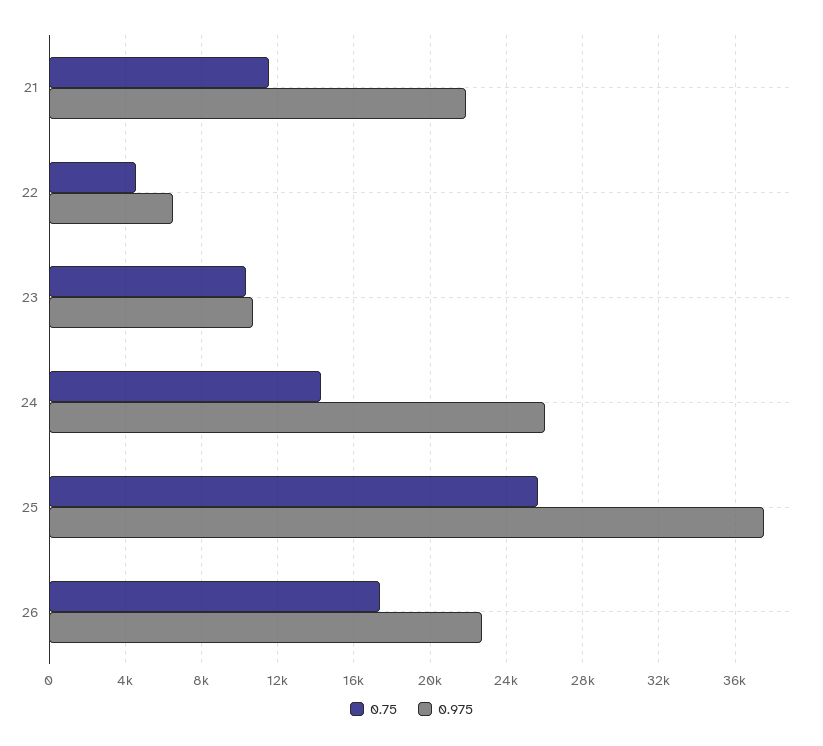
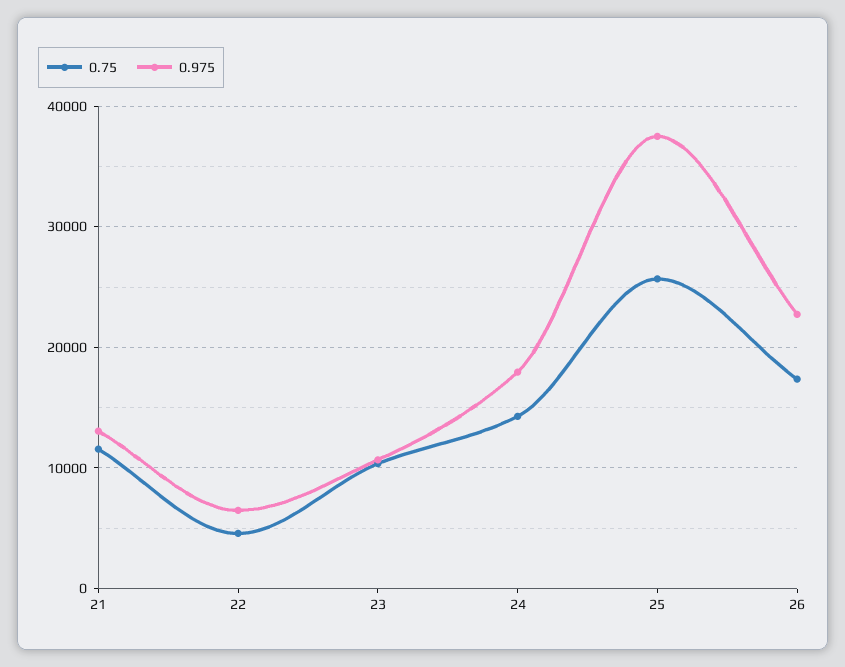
  {
    "0.75": {
      "21": 11500,
      "22": 4500,
      "23": 10500,
      "24": 14500,
      "25": 25500,
      "26": 17500
    },
    "0.975": {
-     "21": 22000,
+     "21": 13000,
      "22": 6500,
      "23": 10500,
-     "24": 26000,
+     "24": 18000,
      "25": 37500,
      "26": 22500
    }
  }

